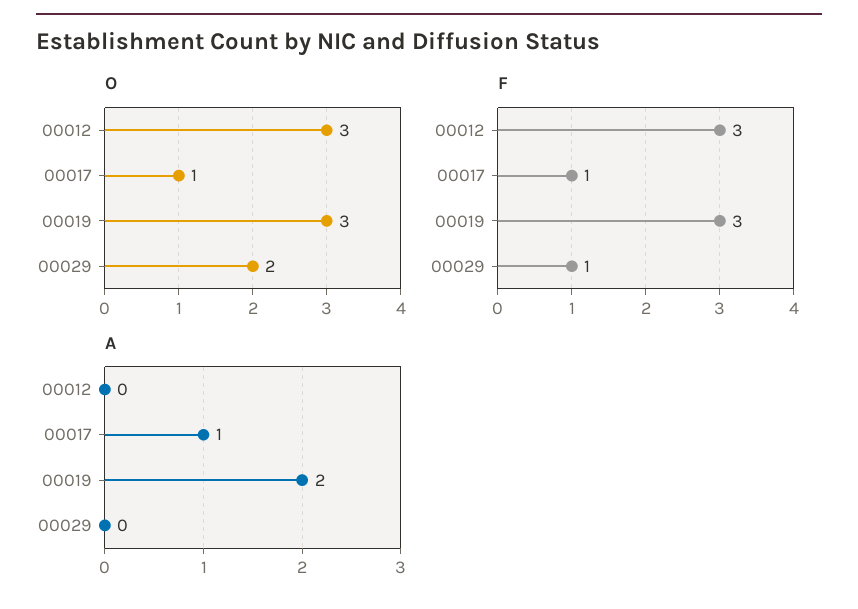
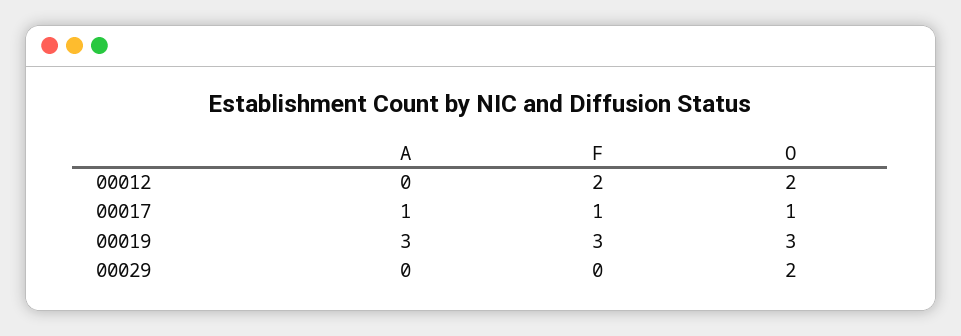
  {
    "O": {
-     "00012": 3,
+     "00012": 2,
      "00017": 1,
      "00019": 3,
      "00029": 2
    },
    "F": {
-     "00012": 3,
+     "00012": 2,
      "00017": 1,
      "00019": 3,
-     "00029": 1
+     "00029": 0
    },
    "A": {
      "00012": 0,
      "00017": 1,
-     "00019": 2,
+     "00019": 3,
      "00029": 0
    }
  }

